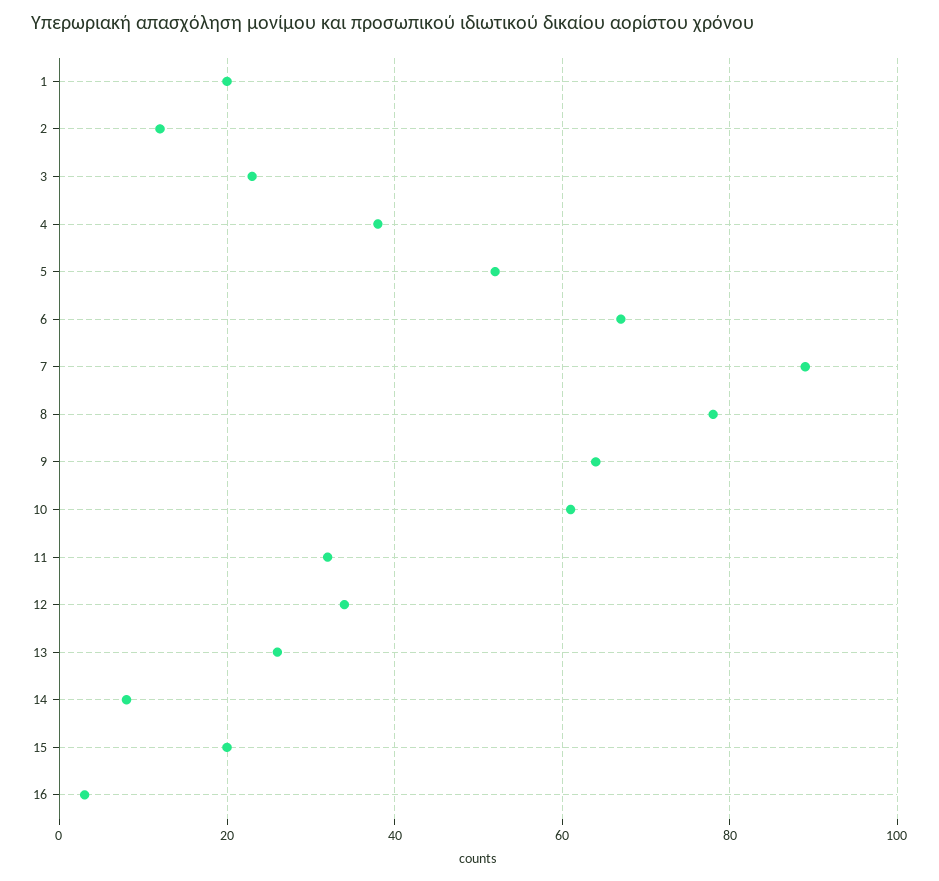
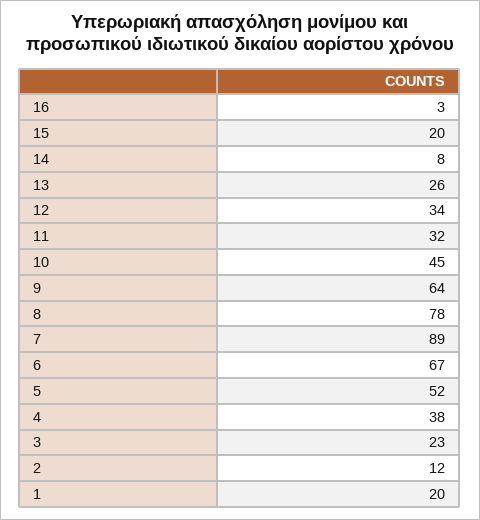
  {
    "1": 20,
    "2": 12,
    "3": 23,
    "4": 38,
    "5": 52,
    "6": 67,
    "7": 89,
    "8": 78,
    "9": 64,
-   "10": 60,
+   "10": 45,
    "11": 32,
    "12": 34,
    "13": 26,
    "14": 8,
    "15": 20,
    "16": 3
  }

